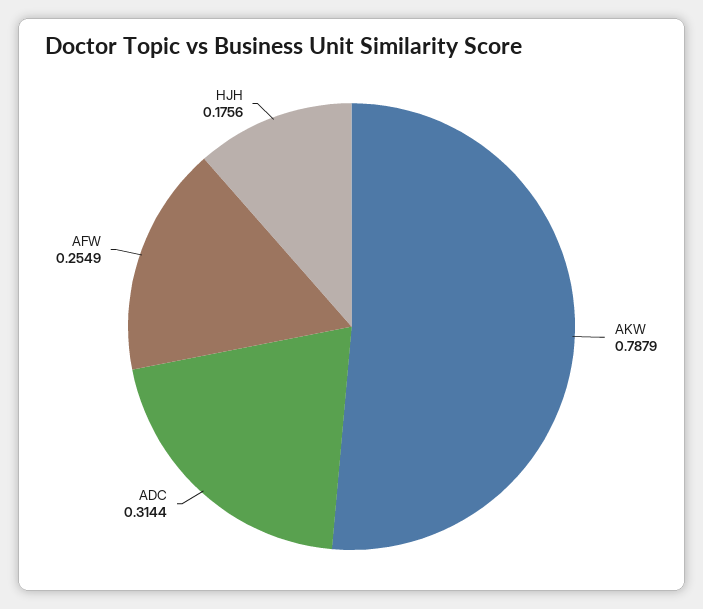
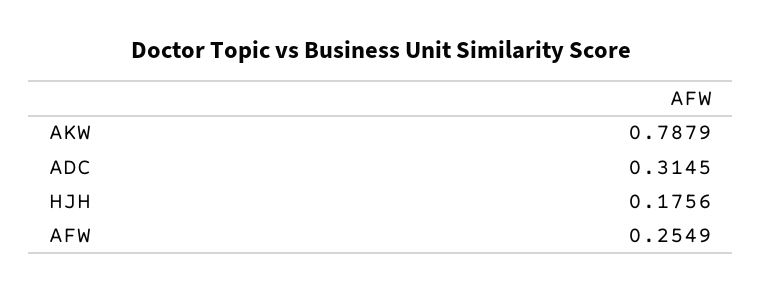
  {
    "AKW": 0.7879,
-   "ADC": 0.3144,
+   "ADC": 0.3145,
    "AFW": 0.2549,
    "HJH": 0.1756
  }

